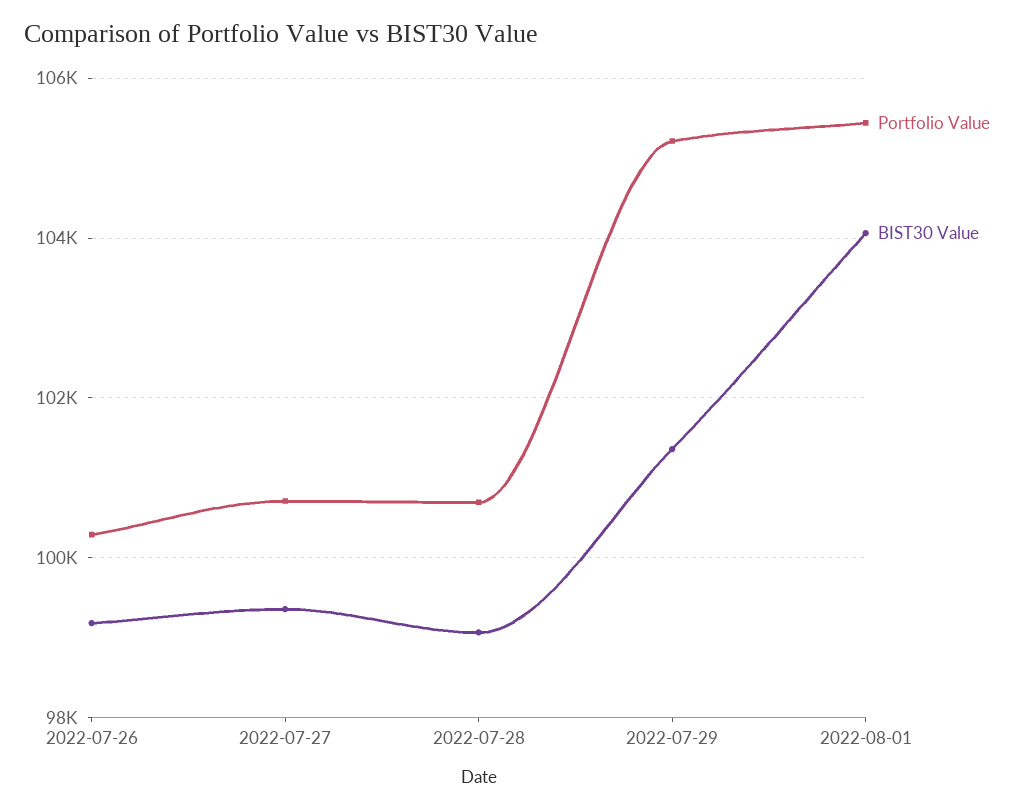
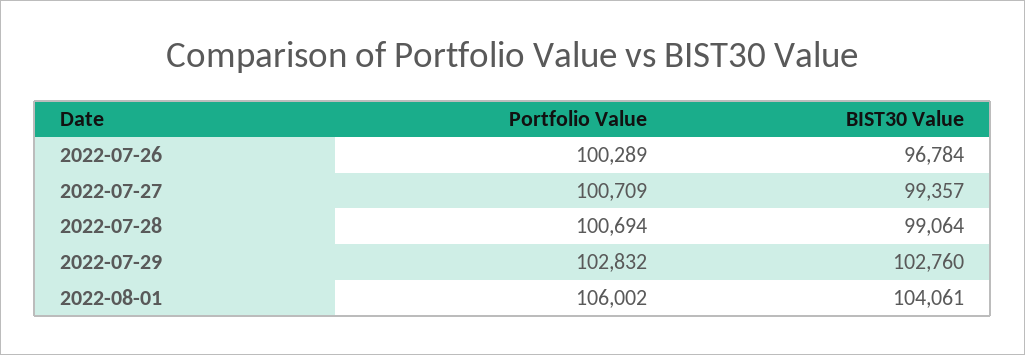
  {
    "Portfolio Value": {
      "2022-07-26": 100289,
      "2022-07-27": 100709,
      "2022-07-28": 100694,
-     "2022-07-29": 105200,
+     "2022-07-29": 102832,
-     "2022-08-01": 105400
+     "2022-08-01": 106002
    },
    "BIST30 Value": {
-     "2022-07-26": 99200,
+     "2022-07-26": 96784,
      "2022-07-27": 99357,
      "2022-07-28": 99064,
-     "2022-07-29": 101400,
+     "2022-07-29": 102760,
      "2022-08-01": 104061
    }
  }

